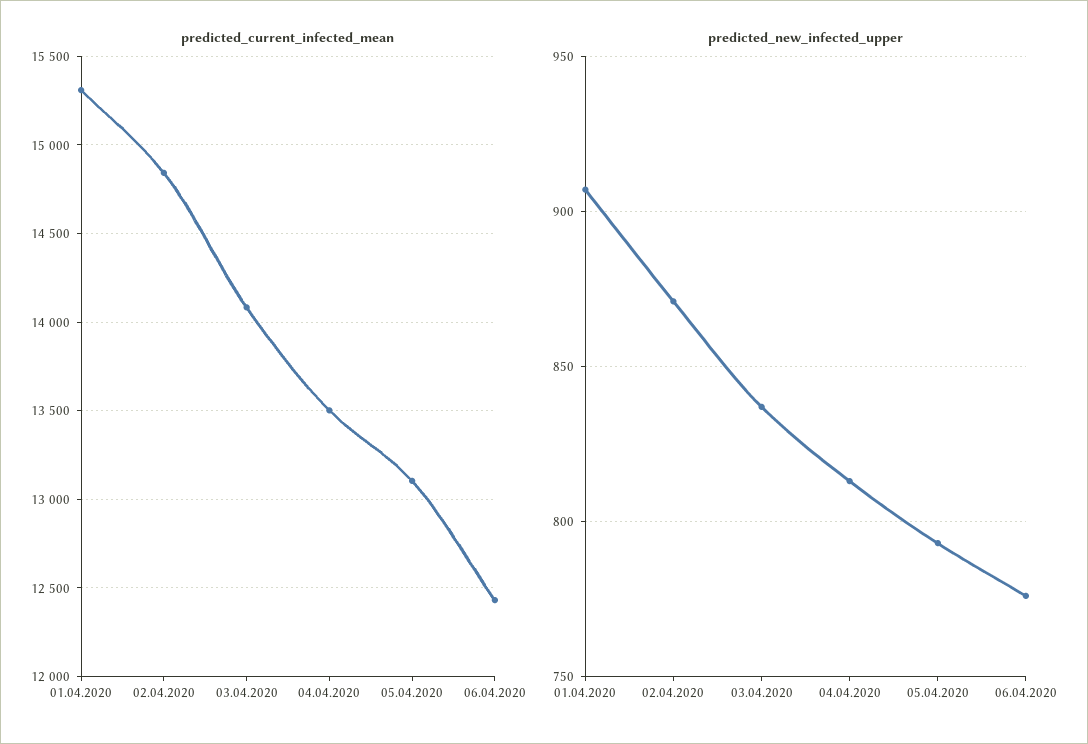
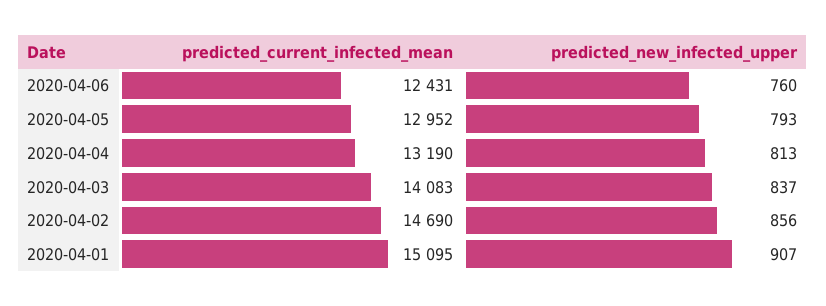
  {
    "predicted_current_infected_mean": {
-     "01.04.2020": 15300,
+     "01.04.2020": 15095,
-     "02.04.2020": 14850,
+     "02.04.2020": 14690,
      "03.04.2020": 14083,
-     "04.04.2020": 13500,
+     "04.04.2020": 13190,
-     "05.04.2020": 13100,
+     "05.04.2020": 12952,
      "06.04.2020": 12431
    },
    "predicted_new_infected_upper": {
      "01.04.2020": 907,
-     "02.04.2020": 870,
+     "02.04.2020": 856,
      "03.04.2020": 837,
      "04.04.2020": 813,
      "05.04.2020": 793,
-     "06.04.2020": 775
+     "06.04.2020": 760
    }
  }

